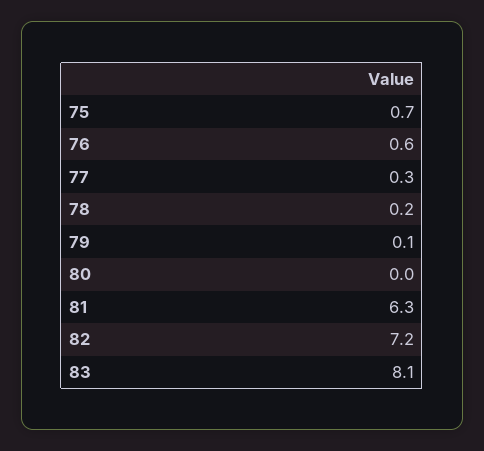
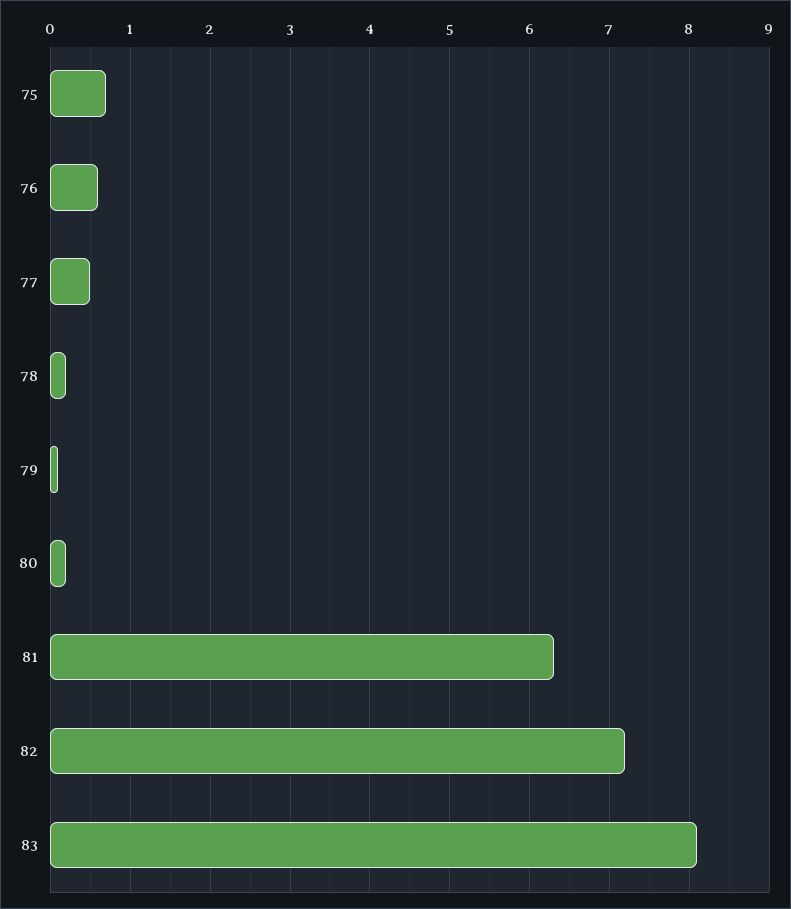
  {
    "75": 0.7,
    "76": 0.6,
-   "77": 0.3,
+   "77": 0.5,
    "78": 0.2,
    "79": 0.1,
-   "80": 0,
+   "80": 0.2,
    "81": 6.3,
    "82": 7.2,
    "83": 8.1
  }

